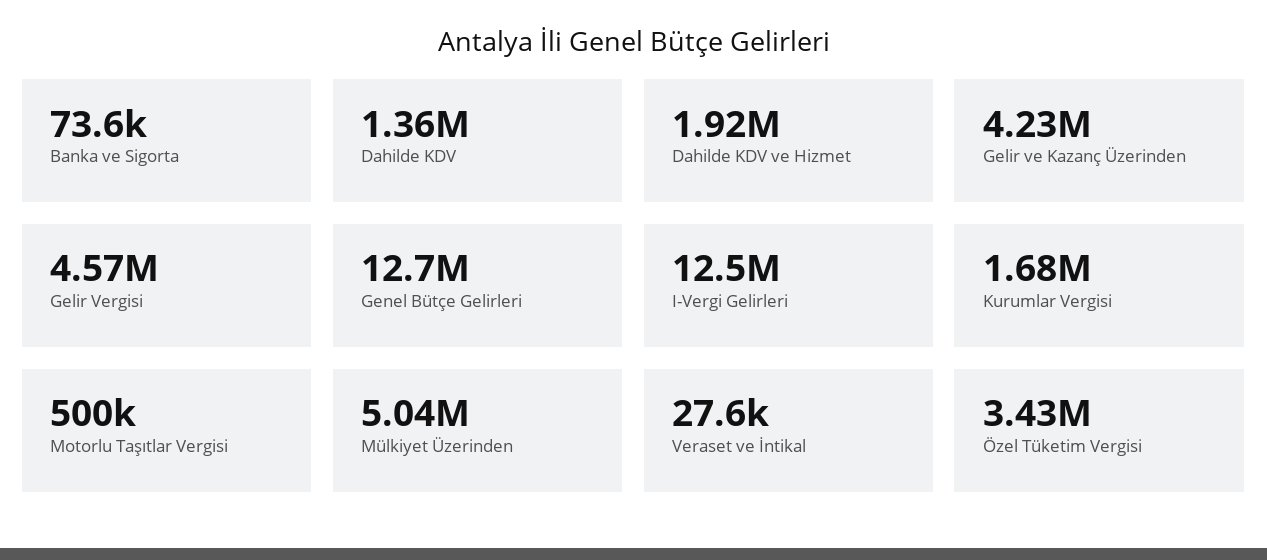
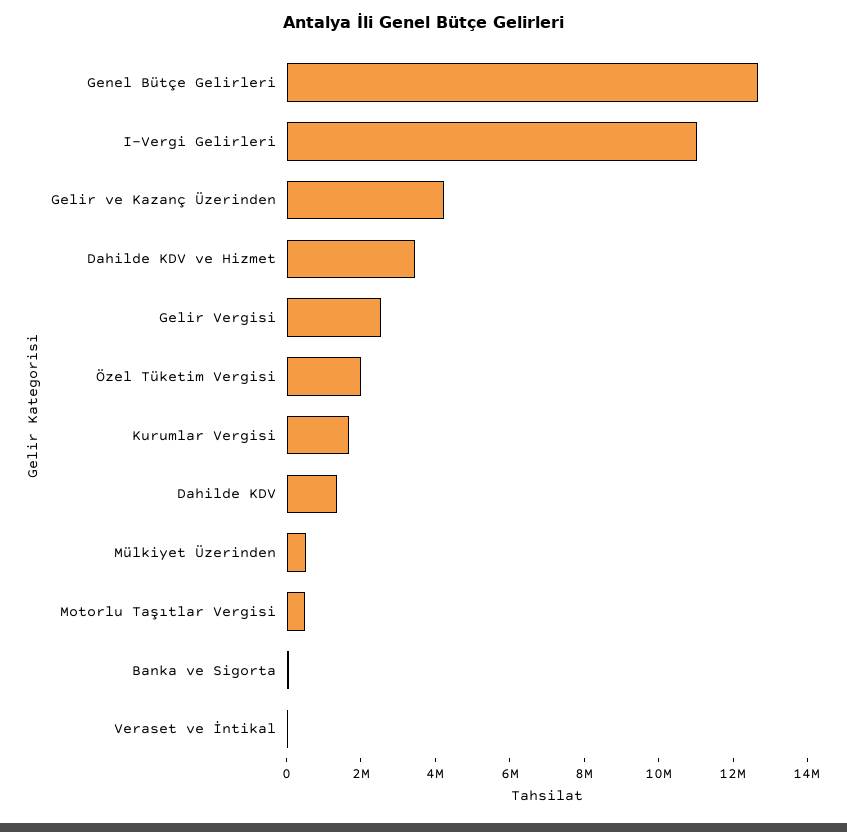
  {
    "Banka ve Sigorta": 73600,
    "Dahilde KDV": 1360000,
-   "Dahilde KDV ve Hizmet": 1920000,
+   "Dahilde KDV ve Hizmet": 3500000,
    "Gelir ve Kazanç Üzerinden": 4230000,
-   "Gelir Vergisi": 4570000,
+   "Gelir Vergisi": 2500000,
    "Genel Bütçe Gelirleri": 12700000,
-   "I-Vergi Gelirleri": 12500000,
+   "I-Vergi Gelirleri": 11000000,
    "Kurumlar Vergisi": 1680000,
    "Motorlu Taşıtlar Vergisi": 500000,
-   "Mülkiyet Üzerinden": 5040000,
+   "Mülkiyet Üzerinden": 500000,
    "Veraset ve İntikal": 27600,
-   "Özel Tüketim Vergisi": 3430000
+   "Özel Tüketim Vergisi": 2000000
  }

